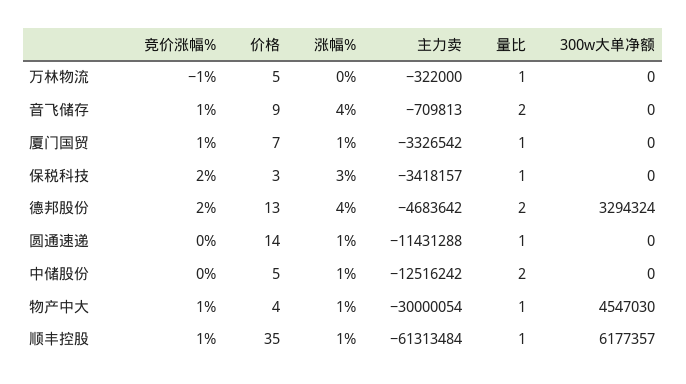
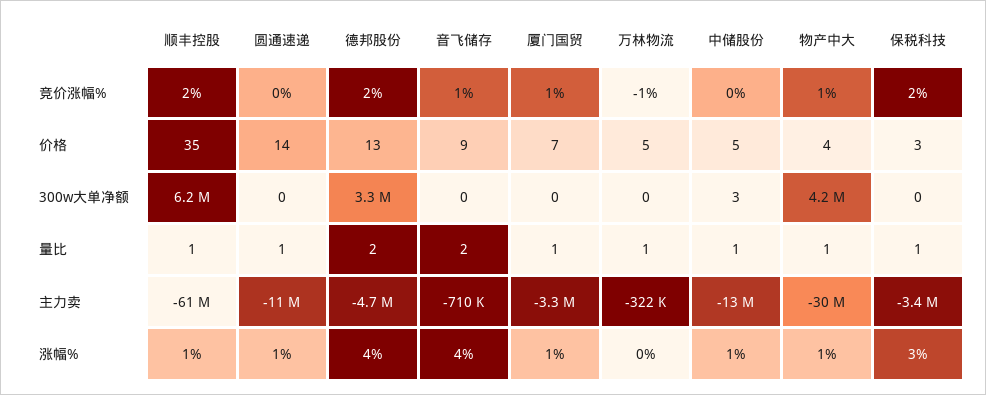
  {
    "竞价涨幅%": {
      "万林物流": -1,
      "音飞储存": 1,
      "厦门国贸": 1,
      "保税科技": 2,
      "德邦股份": 2,
      "圆通速递": 0,
      "中储股份": 0,
      "物产中大": 1,
-     "顺丰控股": 1
+     "顺丰控股": 2
    },
    "价格": {
      "万林物流": 5,
      "音飞储存": 9,
      "厦门国贸": 7,
      "保税科技": 3,
      "德邦股份": 13,
      "圆通速递": 14,
      "中储股份": 5,
      "物产中大": 4,
      "顺丰控股": 35
    },
    "涨幅%": {
      "万林物流": 0,
      "音飞储存": 4,
      "厦门国贸": 1,
      "保税科技": 3,
      "德邦股份": 4,
      "圆通速递": 1,
      "中储股份": 1,
      "物产中大": 1,
      "顺丰控股": 1
    },
    "主力卖": {
      "万林物流": -322000,
      "音飞储存": -709813,
      "厦门国贸": -3326542,
      "保税科技": -3418157,
      "德邦股份": -4683642,
      "圆通速递": -11431288,
      "中储股份": -12516242,
      "物产中大": -30000054,
      "顺丰控股": -61313484
    },
    "量比": {
      "万林物流": 1,
      "音飞储存": 2,
      "厦门国贸": 1,
      "保税科技": 1,
      "德邦股份": 2,
      "圆通速递": 1,
-     "中储股份": 2,
+     "中储股份": 1,
      "物产中大": 1,
      "顺丰控股": 1
    },
    "300w大单净额": {
      "万林物流": 0,
      "音飞储存": 0,
      "厦门国贸": 0,
      "保税科技": 0,
      "德邦股份": 3294324,
      "圆通速递": 0,
-     "中储股份": 0,
+     "中储股份": 3,
-     "物产中大": 4547030,
+     "物产中大": 4200000,
      "顺丰控股": 6177357
    }
  }

